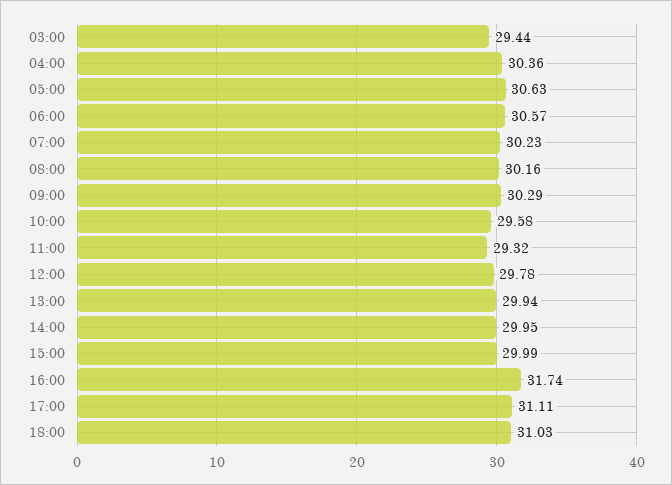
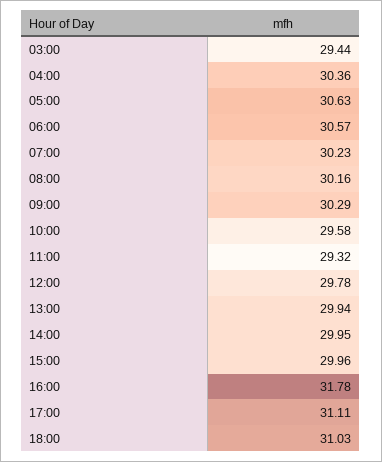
  {
    "03:00": 29.44,
    "04:00": 30.36,
    "05:00": 30.63,
    "06:00": 30.57,
    "07:00": 30.23,
    "08:00": 30.16,
    "09:00": 30.29,
    "10:00": 29.58,
    "11:00": 29.32,
    "12:00": 29.78,
    "13:00": 29.94,
    "14:00": 29.95,
-   "15:00": 29.99,
+   "15:00": 29.96,
-   "16:00": 31.74,
+   "16:00": 31.78,
    "17:00": 31.11,
    "18:00": 31.03
  }

